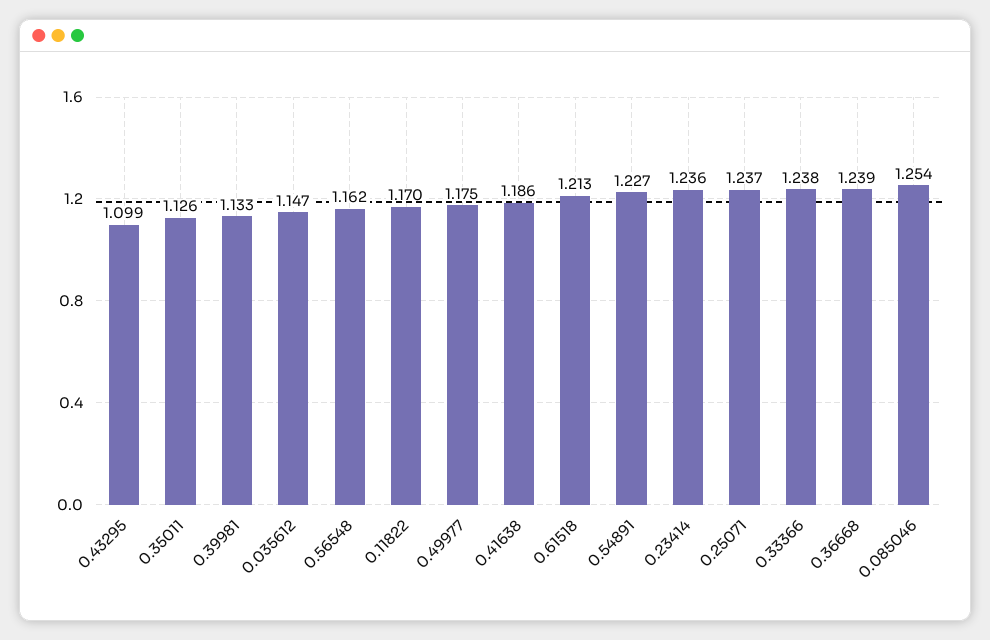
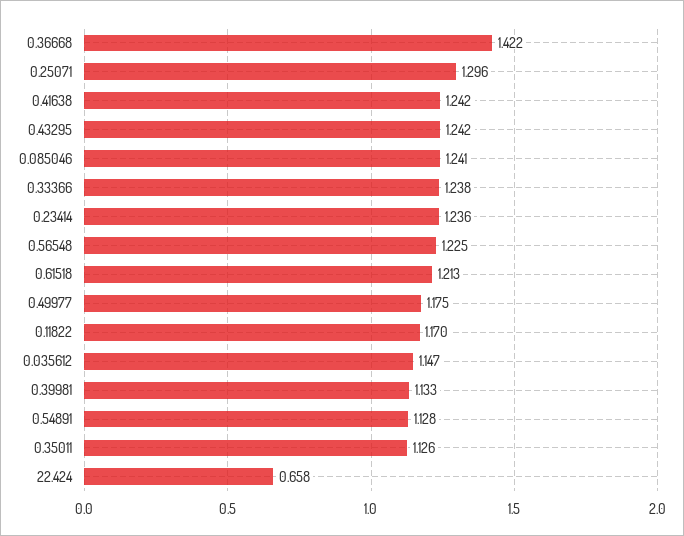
  {
-   "0.43295": 1.099,
+   "0.43295": 1.242,
    "0.35011": 1.126,
    "0.39981": 1.133,
    "0.035612": 1.147,
-   "0.56548": 1.162,
+   "0.56548": 1.225,
    "0.11822": 1.17,
    "0.49977": 1.175,
-   "0.41638": 1.186,
+   "0.41638": 1.242,
    "0.61518": 1.213,
-   "0.54891": 1.227,
+   "0.54891": 1.128,
    "0.23414": 1.236,
-   "0.25071": 1.237,
+   "0.25071": 1.296,
    "0.33366": 1.238,
-   "0.36668": 1.239,
+   "0.36668": 1.422,
-   "0.085046": 1.254
+   "0.085046": 1.241,
+   "22.424": 0.658
  }

